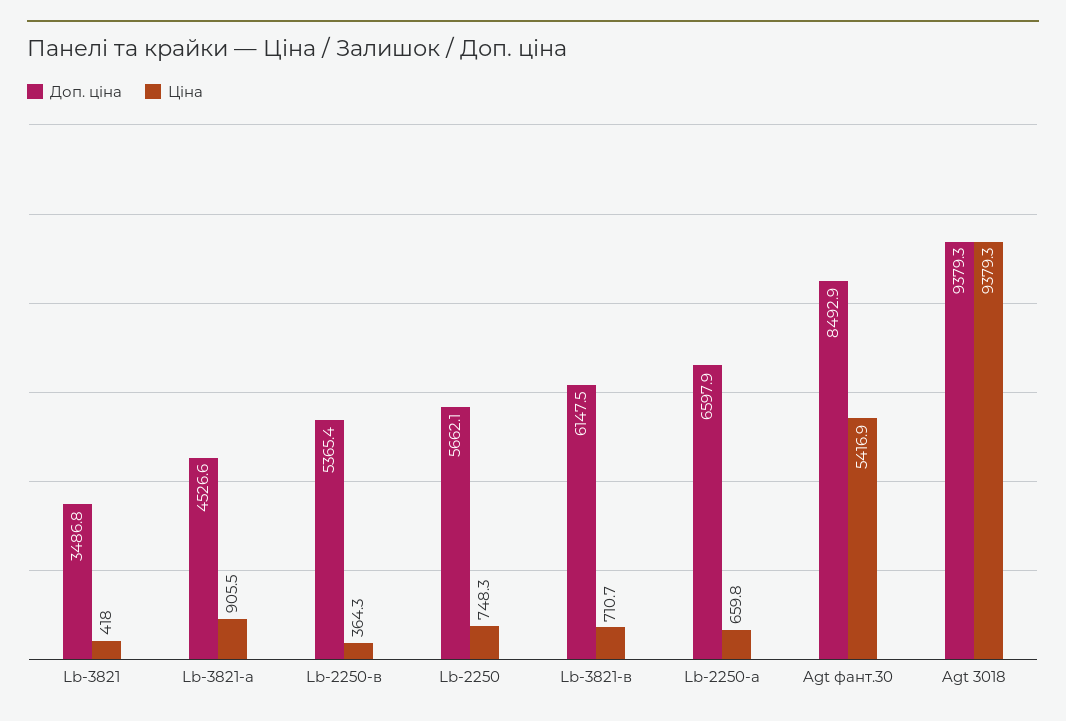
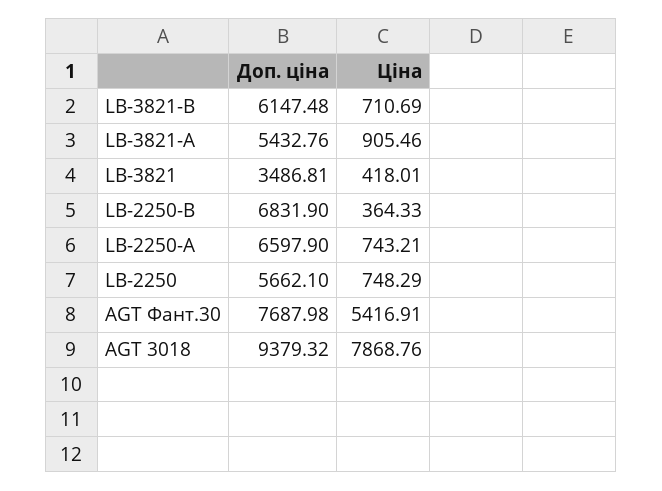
  {
    "Доп. ціна": {
      "Lb-3821": 3486.81,
-     "Lb-3821-а": 4526.6,
+     "Lb-3821-а": 5432.76,
-     "Lb-2250-в": 5365.4,
+     "Lb-2250-в": 6831.9,
      "Lb-2250": 5662.1,
      "Lb-3821-в": 6147.48,
      "Lb-2250-а": 6597.9,
-     "Agt фант.30": 8492.9,
+     "Agt фант.30": 7687.98,
      "Agt 3018": 9379.32
    },
    "Ціна": {
      "Lb-3821": 418.01,
      "Lb-3821-а": 905.46,
      "Lb-2250-в": 364.33,
      "Lb-2250": 748.29,
      "Lb-3821-в": 710.69,
-     "Lb-2250-а": 659.8,
+     "Lb-2250-а": 743.21,
      "Agt фант.30": 5416.91,
-     "Agt 3018": 9379.3
+     "Agt 3018": 7868.76
    }
  }

